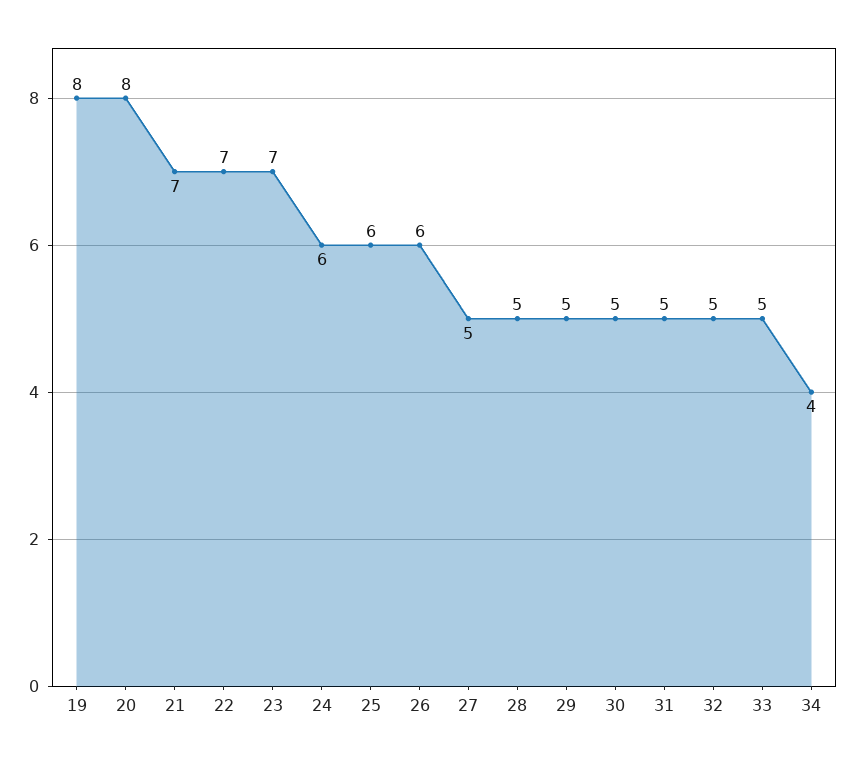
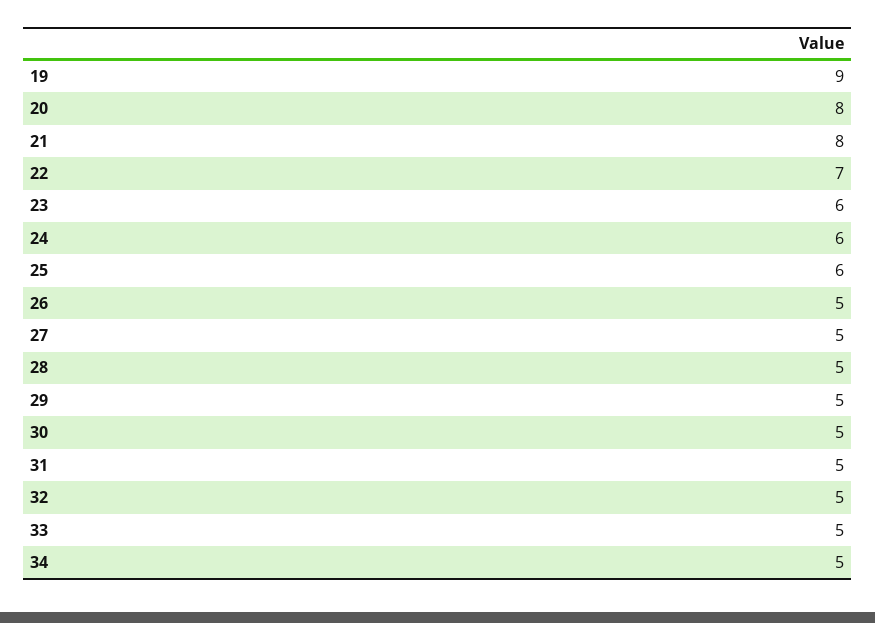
  {
-   "19": 8,
+   "19": 9,
    "20": 8,
-   "21": 7,
+   "21": 8,
    "22": 7,
-   "23": 7,
+   "23": 6,
    "24": 6,
    "25": 6,
-   "26": 6,
+   "26": 5,
    "27": 5,
    "28": 5,
    "29": 5,
    "30": 5,
    "31": 5,
    "32": 5,
    "33": 5,
-   "34": 4
+   "34": 5
  }

